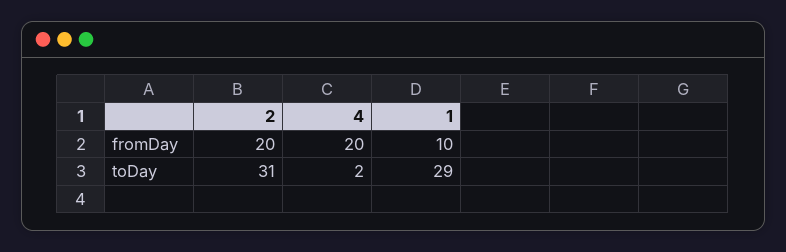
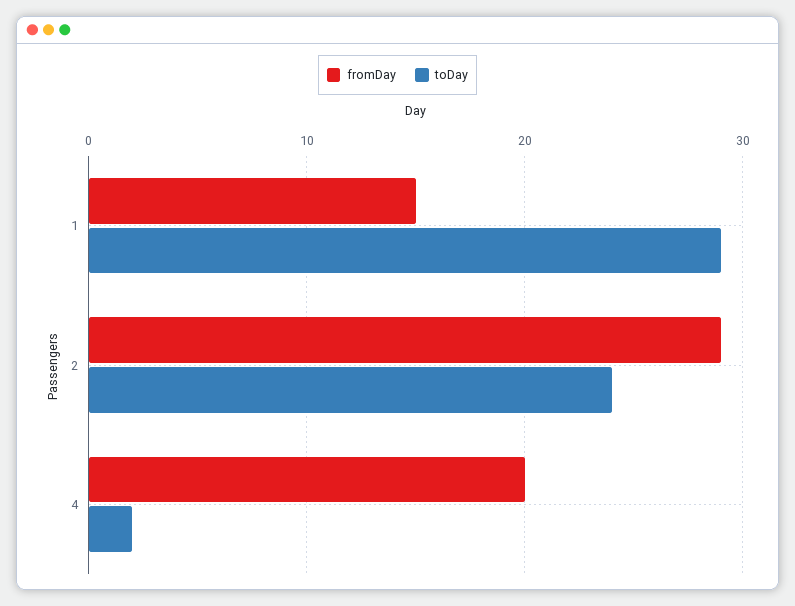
  {
    "fromDay": {
-     "2": 20,
+     "2": 29,
      "4": 20,
-     "1": 10
+     "1": 15
    },
    "toDay": {
-     "2": 31,
+     "2": 24,
      "4": 2,
      "1": 29
    }
  }

